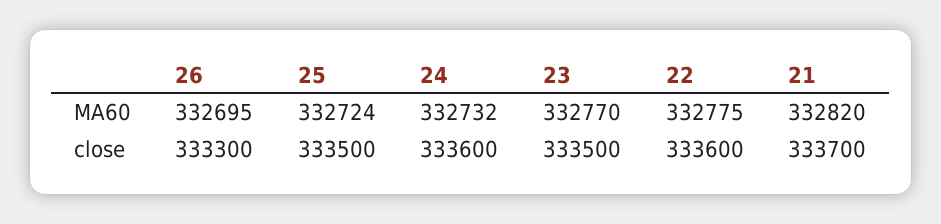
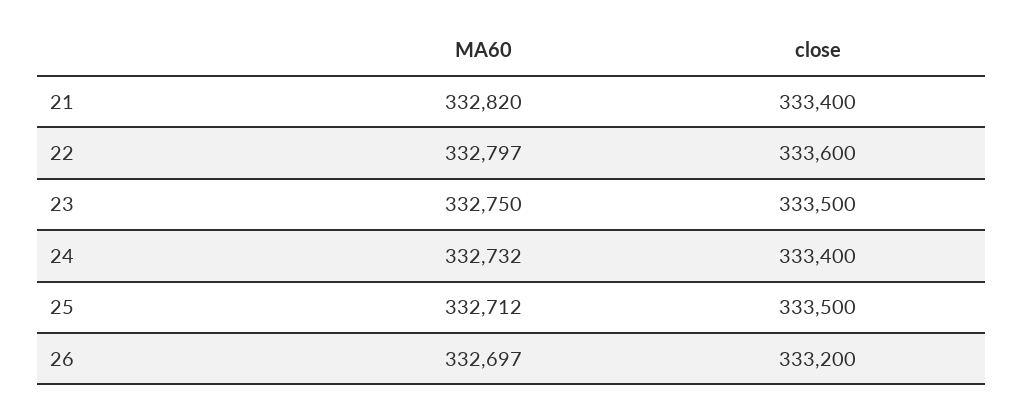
  {
    "26": {
-     "MA60": 332695,
+     "MA60": 332697,
-     "close": 333300
+     "close": 333200
    },
    "25": {
-     "MA60": 332724,
+     "MA60": 332712,
      "close": 333500
    },
    "24": {
      "MA60": 332732,
-     "close": 333600
+     "close": 333400
    },
    "23": {
-     "MA60": 332770,
+     "MA60": 332750,
      "close": 333500
    },
    "22": {
-     "MA60": 332775,
+     "MA60": 332797,
      "close": 333600
    },
    "21": {
      "MA60": 332820,
-     "close": 333700
+     "close": 333400
    }
  }

